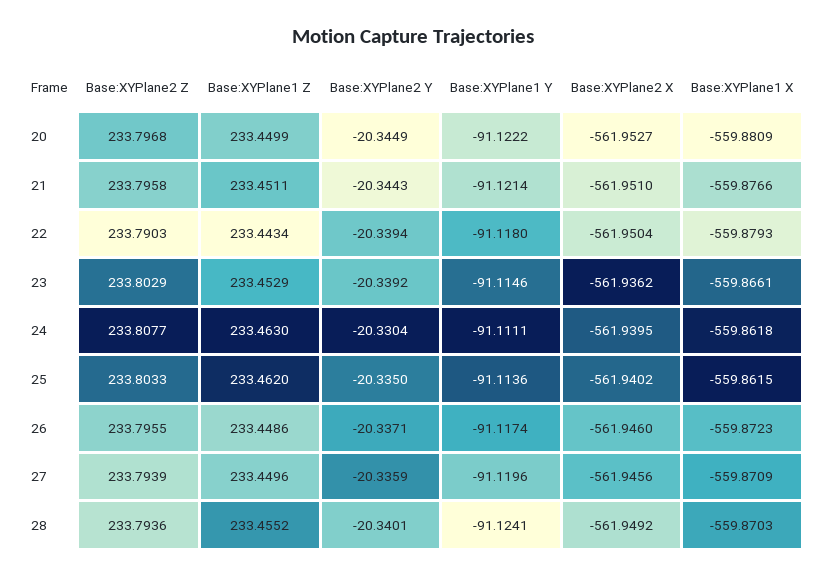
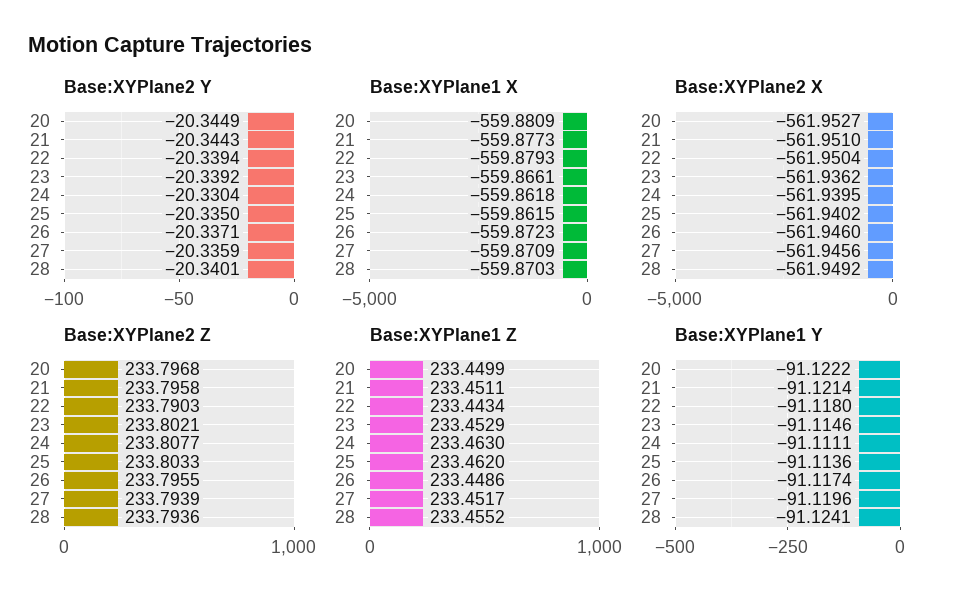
  {
    "Base:XYPlane2 Z": {
      "20": 233.7968,
      "21": 233.7958,
      "22": 233.7903,
-     "23": 233.8029,
+     "23": 233.8021,
      "24": 233.8077,
      "25": 233.8033,
      "26": 233.7955,
      "27": 233.7939,
      "28": 233.7936
    },
    "Base:XYPlane1 Z": {
      "20": 233.4499,
      "21": 233.4511,
      "22": 233.4434,
      "23": 233.4529,
      "24": 233.463,
      "25": 233.462,
      "26": 233.4486,
-     "27": 233.4496,
+     "27": 233.4517,
      "28": 233.4552
    },
    "Base:XYPlane2 Y": {
      "20": -20.3449,
      "21": -20.3443,
      "22": -20.3394,
      "23": -20.3392,
      "24": -20.3304,
      "25": -20.335,
      "26": -20.3371,
      "27": -20.3359,
      "28": -20.3401
    },
    "Base:XYPlane1 Y": {
      "20": -91.1222,
      "21": -91.1214,
      "22": -91.118,
      "23": -91.1146,
      "24": -91.1111,
      "25": -91.1136,
      "26": -91.1174,
      "27": -91.1196,
      "28": -91.1241
    },
    "Base:XYPlane2 X": {
      "20": -561.9527,
      "21": -561.951,
      "22": -561.9504,
      "23": -561.9362,
      "24": -561.9395,
      "25": -561.9402,
      "26": -561.946,
      "27": -561.9456,
      "28": -561.9492
    },
    "Base:XYPlane1 X": {
      "20": -559.8809,
-     "21": -559.8766,
+     "21": -559.8773,
      "22": -559.8793,
      "23": -559.8661,
      "24": -559.8618,
      "25": -559.8615,
      "26": -559.8723,
      "27": -559.8709,
      "28": -559.8703
    }
  }

